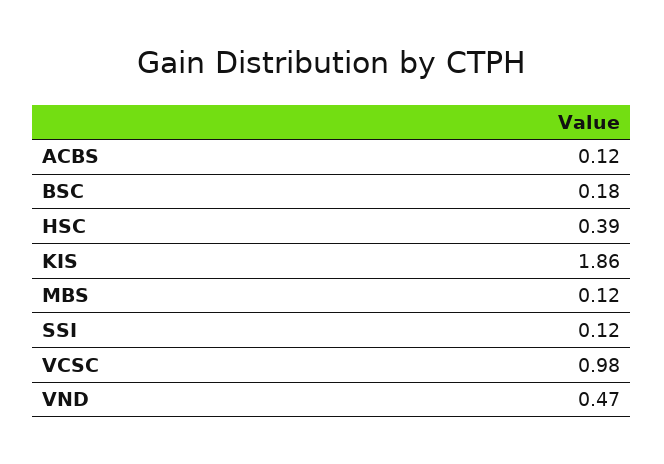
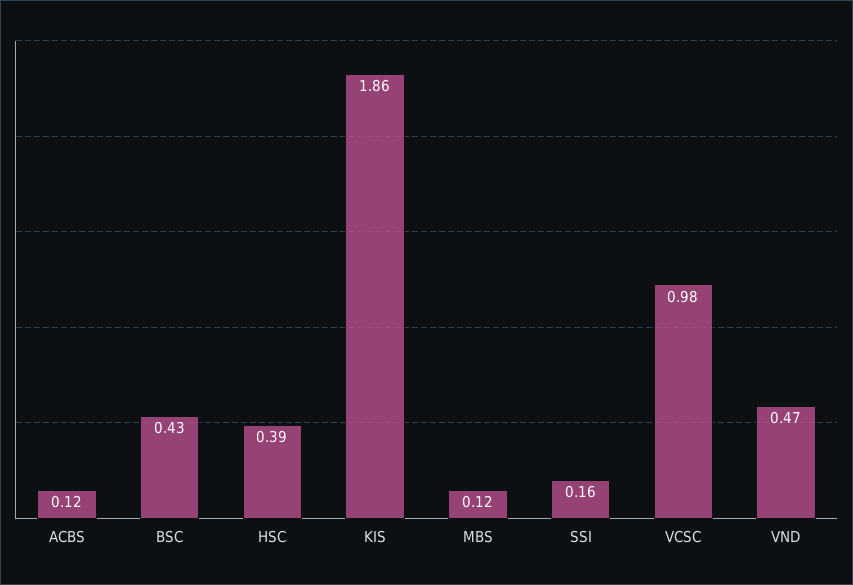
  {
    "ACBS": 0.12,
-   "BSC": 0.18,
+   "BSC": 0.43,
    "HSC": 0.39,
    "KIS": 1.86,
    "MBS": 0.12,
-   "SSI": 0.12,
+   "SSI": 0.16,
    "VCSC": 0.98,
    "VND": 0.47
  }

